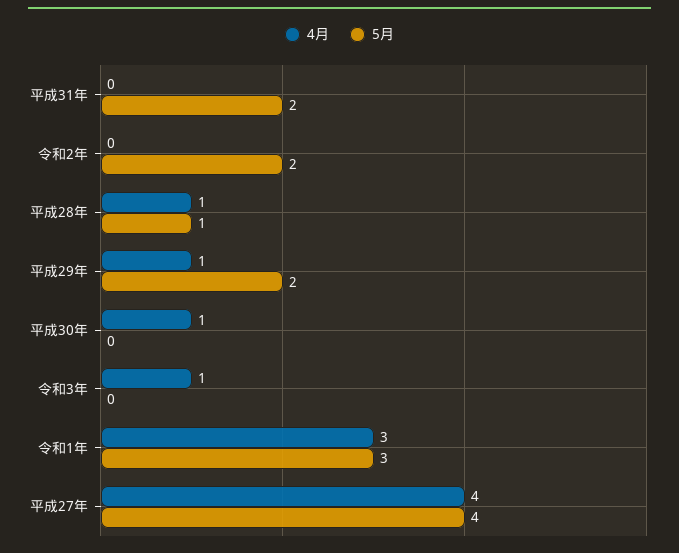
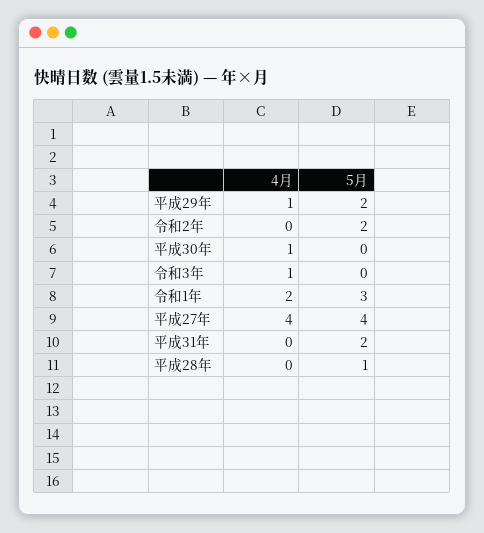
  {
    "4月": {
      "平成31年": 0,
      "令和2年": 0,
-     "平成28年": 1,
+     "平成28年": 0,
      "平成29年": 1,
      "平成30年": 1,
      "令和3年": 1,
-     "令和1年": 3,
+     "令和1年": 2,
      "平成27年": 4
    },
    "5月": {
      "平成31年": 2,
      "令和2年": 2,
      "平成28年": 1,
      "平成29年": 2,
      "平成30年": 0,
      "令和3年": 0,
      "令和1年": 3,
      "平成27年": 4
    }
  }

